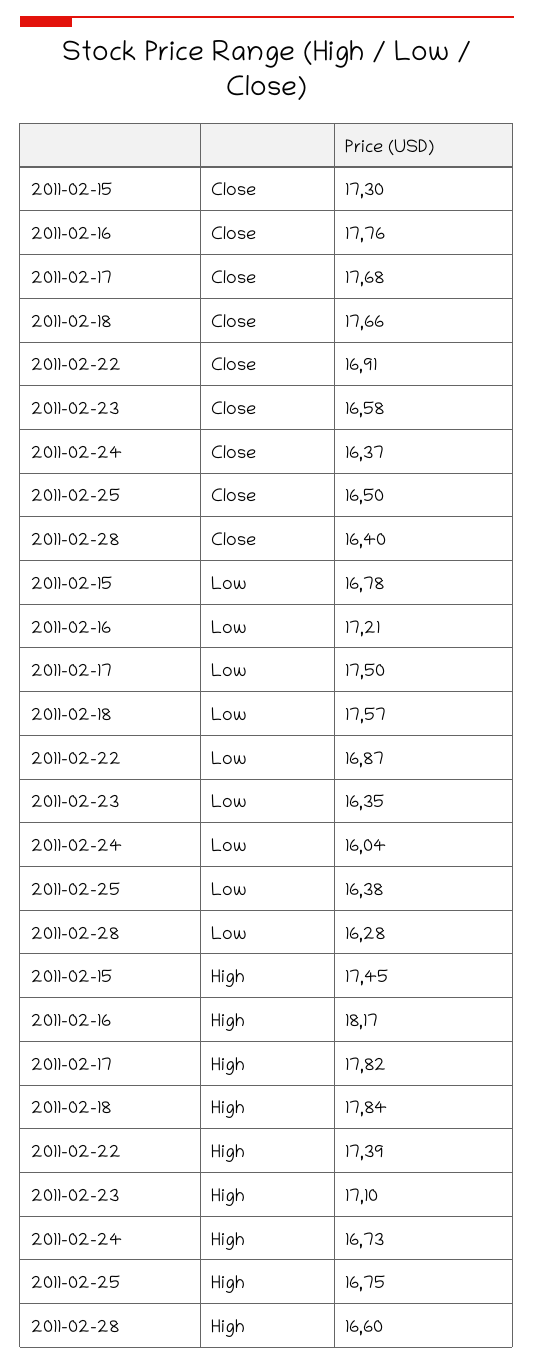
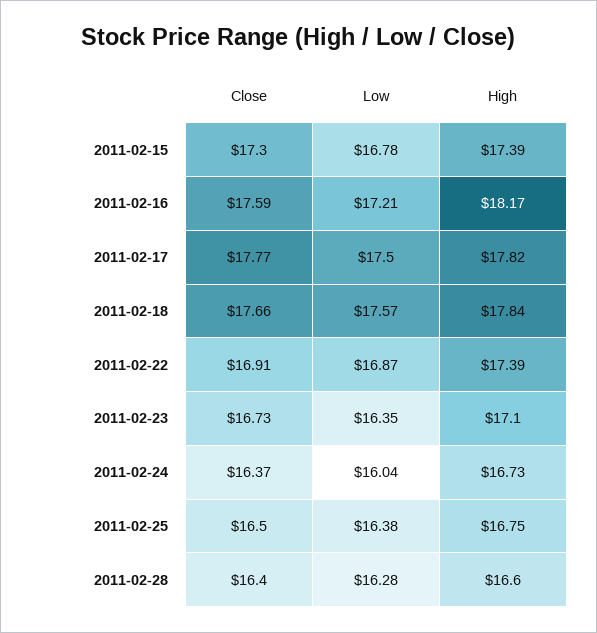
  {
    "2011-02-15": {
      "Close": 17.3,
      "Low": 16.78,
-     "High": 17.45
+     "High": 17.39
    },
    "2011-02-16": {
-     "Close": 17.76,
+     "Close": 17.59,
      "Low": 17.21,
      "High": 18.17
    },
    "2011-02-17": {
-     "Close": 17.68,
+     "Close": 17.77,
      "Low": 17.5,
      "High": 17.82
    },
    "2011-02-18": {
      "Close": 17.66,
      "Low": 17.57,
      "High": 17.84
    },
    "2011-02-22": {
      "Close": 16.91,
      "Low": 16.87,
      "High": 17.39
    },
    "2011-02-23": {
-     "Close": 16.58,
+     "Close": 16.73,
      "Low": 16.35,
      "High": 17.1
    },
    "2011-02-24": {
      "Close": 16.37,
      "Low": 16.04,
      "High": 16.73
    },
    "2011-02-25": {
      "Close": 16.5,
      "Low": 16.38,
      "High": 16.75
    },
    "2011-02-28": {
      "Close": 16.4,
      "Low": 16.28,
      "High": 16.6
    }
  }

